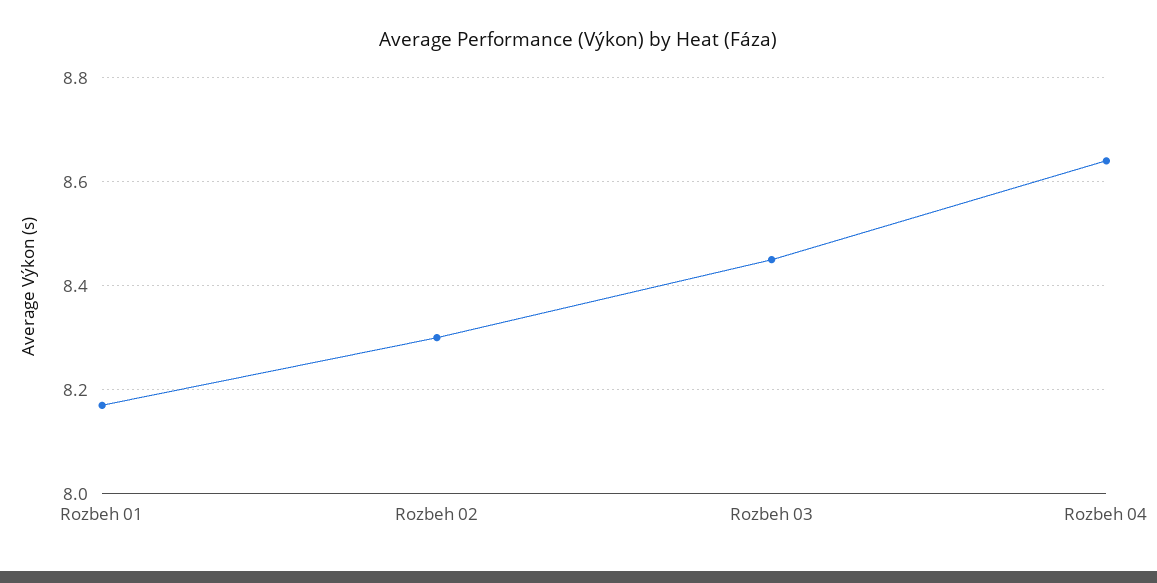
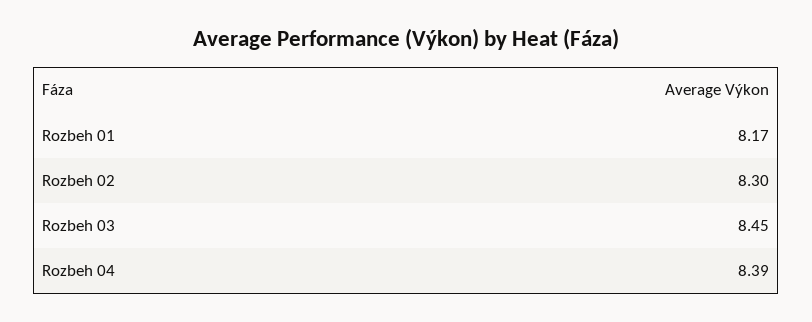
  {
    "Rozbeh 01": 8.17,
    "Rozbeh 02": 8.3,
    "Rozbeh 03": 8.45,
-   "Rozbeh 04": 8.65
+   "Rozbeh 04": 8.39
  }

